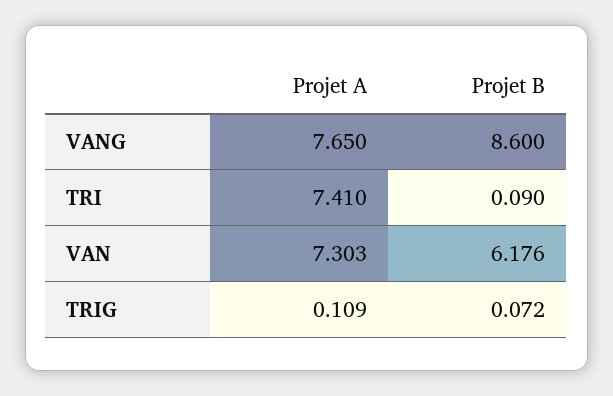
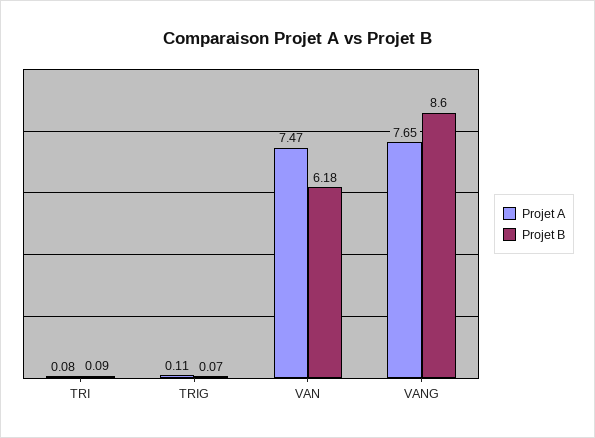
  {
    "Projet A": {
      "VANG": 7.65,
-     "TRI": 7.41,
+     "TRI": 0.08,
-     "VAN": 7.303,
+     "VAN": 7.47,
      "TRIG": 0.109
    },
    "Projet B": {
      "VANG": 8.6,
      "TRI": 0.09,
      "VAN": 6.176,
      "TRIG": 0.072
    }
  }

